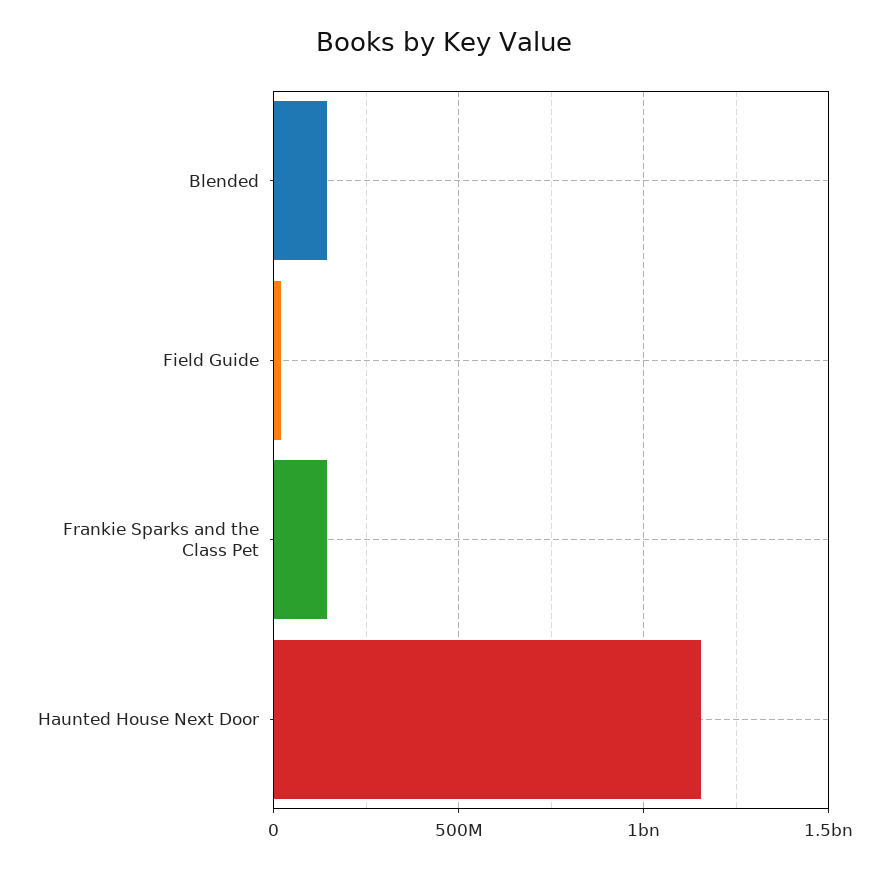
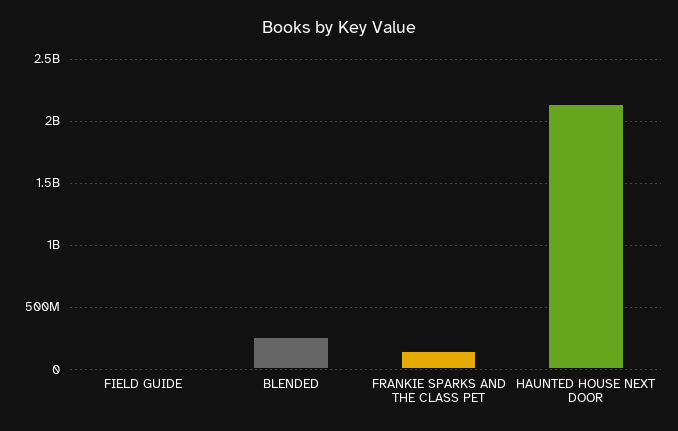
  {
-   "Blended": 150000000,
+   "Blended": 250000000,
    "Field Guide": 0,
    "Frankie Sparks and the Class Pet": 150000000,
-   "Haunted House Next Door": 1150000000
+   "Haunted House Next Door": 2150000000
  }

